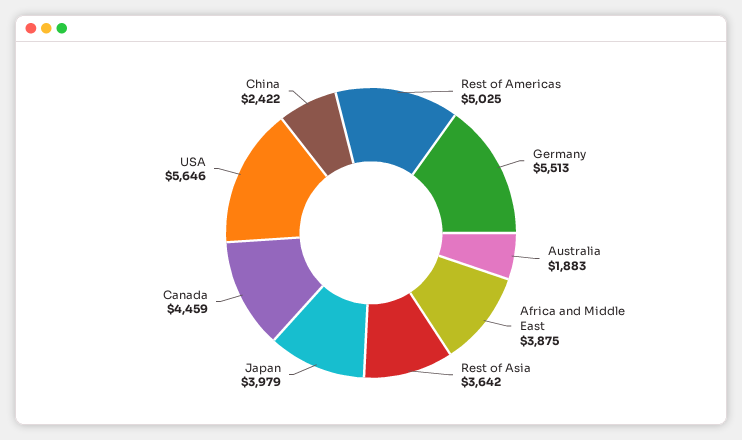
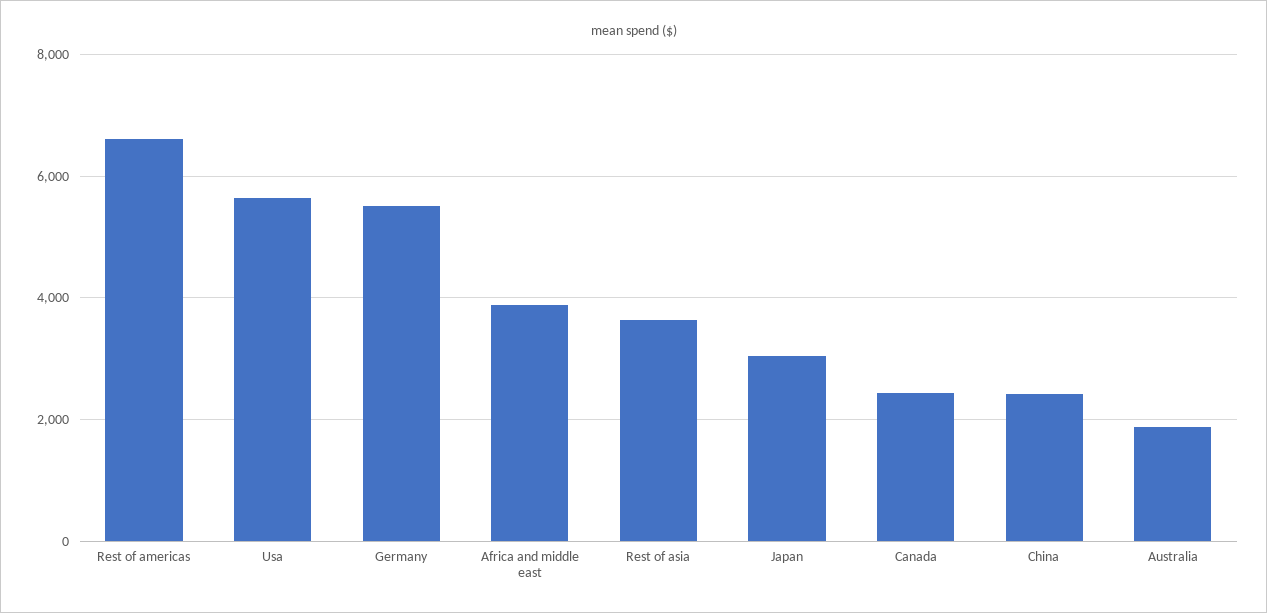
  {
-   "Rest of Americas": 5025,
+   "Rest of Americas": 6600,
    "Germany": 5513,
    "Australia": 1883,
    "Africa and Middle East": 3875,
    "Rest of Asia": 3642,
-   "Japan": 3979,
+   "Japan": 3000,
-   "Canada": 4459,
+   "Canada": 2400,
    "USA": 5646,
    "China": 2422
  }

